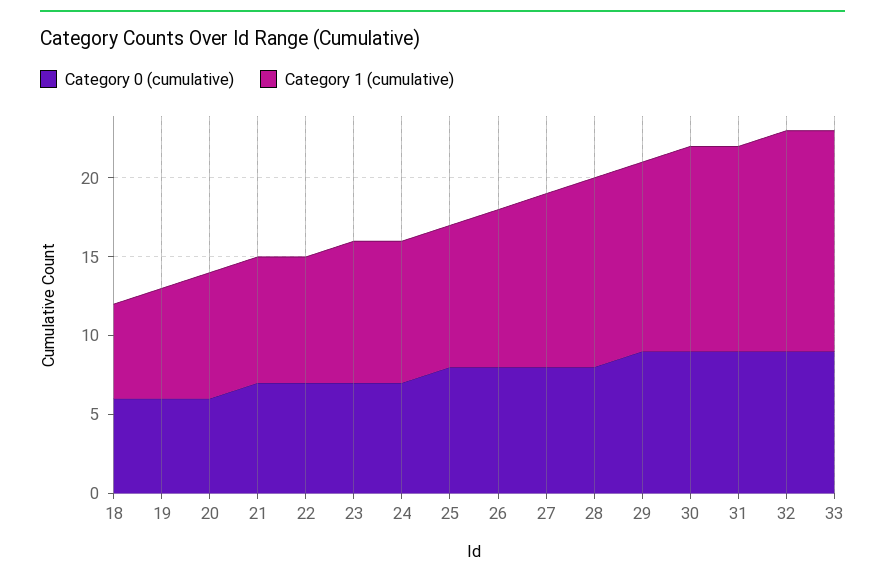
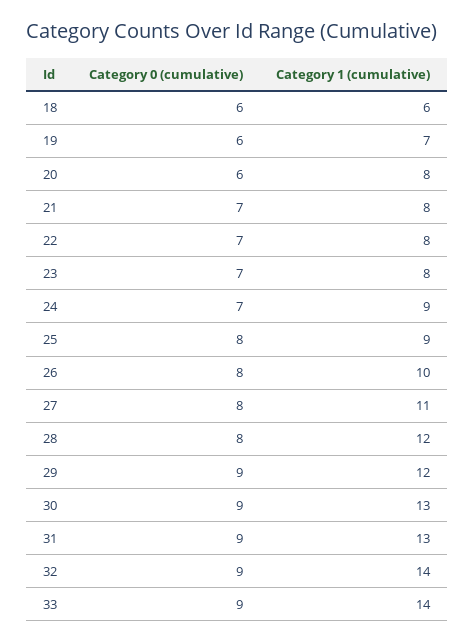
  {
    "Category 0 (cumulative)": {
      "18": 6,
      "19": 6,
      "20": 6,
      "21": 7,
      "22": 7,
      "23": 7,
      "24": 7,
      "25": 8,
      "26": 8,
      "27": 8,
      "28": 8,
      "29": 9,
      "30": 9,
      "31": 9,
      "32": 9,
      "33": 9
    },
    "Category 1 (cumulative)": {
      "18": 6,
      "19": 7,
      "20": 8,
      "21": 8,
      "22": 8,
-     "23": 9,
+     "23": 8,
      "24": 9,
      "25": 9,
      "26": 10,
      "27": 11,
      "28": 12,
      "29": 12,
      "30": 13,
      "31": 13,
      "32": 14,
      "33": 14
    }
  }

